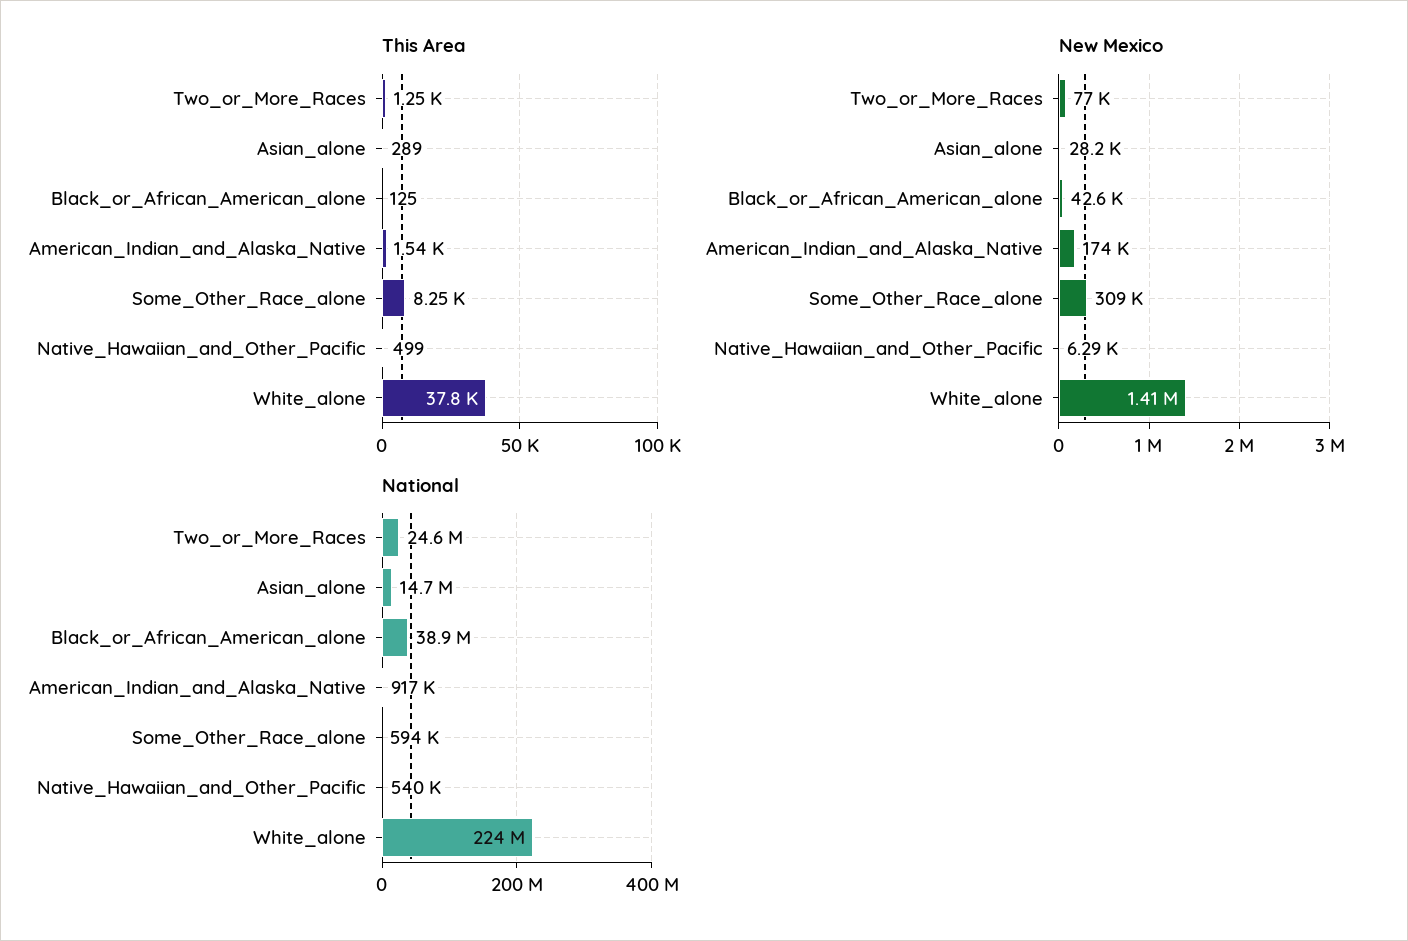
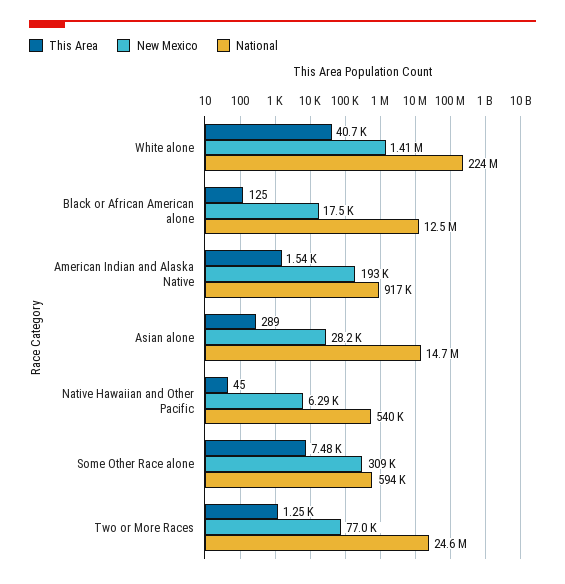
  {
    "This Area": {
      "Two_or_More_Races": 1250,
      "Asian_alone": 289,
      "Black_or_African_American_alone": 125,
      "American_Indian_and_Alaska_Native": 1540,
-     "Some_Other_Race_alone": 8250,
+     "Some_Other_Race_alone": 7480,
-     "Native_Hawaiian_and_Other_Pacific": 499,
+     "Native_Hawaiian_and_Other_Pacific": 45,
-     "White_alone": 37800
+     "White_alone": 40700
    },
    "New Mexico": {
      "Two_or_More_Races": 77000,
      "Asian_alone": 28200,
-     "Black_or_African_American_alone": 42600,
+     "Black_or_African_American_alone": 17500,
-     "American_Indian_and_Alaska_Native": 174000,
+     "American_Indian_and_Alaska_Native": 193000,
      "Some_Other_Race_alone": 309000,
      "Native_Hawaiian_and_Other_Pacific": 6290,
      "White_alone": 1410000
    },
    "National": {
      "Two_or_More_Races": 24600000,
      "Asian_alone": 14700000,
-     "Black_or_African_American_alone": 38900000,
+     "Black_or_African_American_alone": 12500000,
      "American_Indian_and_Alaska_Native": 917000,
      "Some_Other_Race_alone": 594000,
      "Native_Hawaiian_and_Other_Pacific": 540000,
      "White_alone": 224000000
    }
  }

